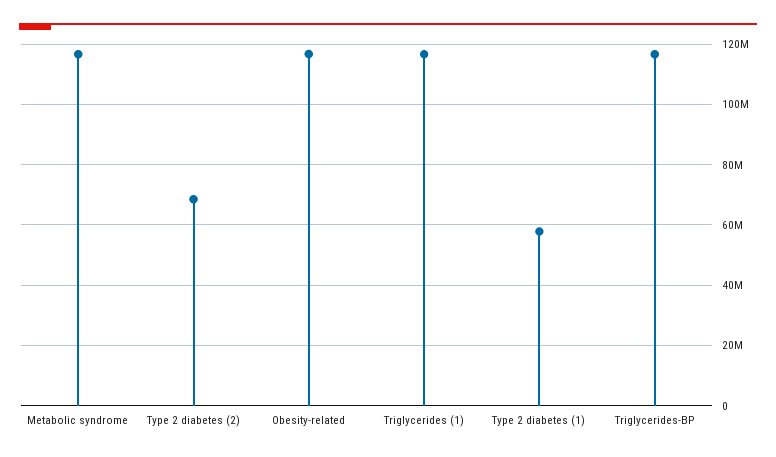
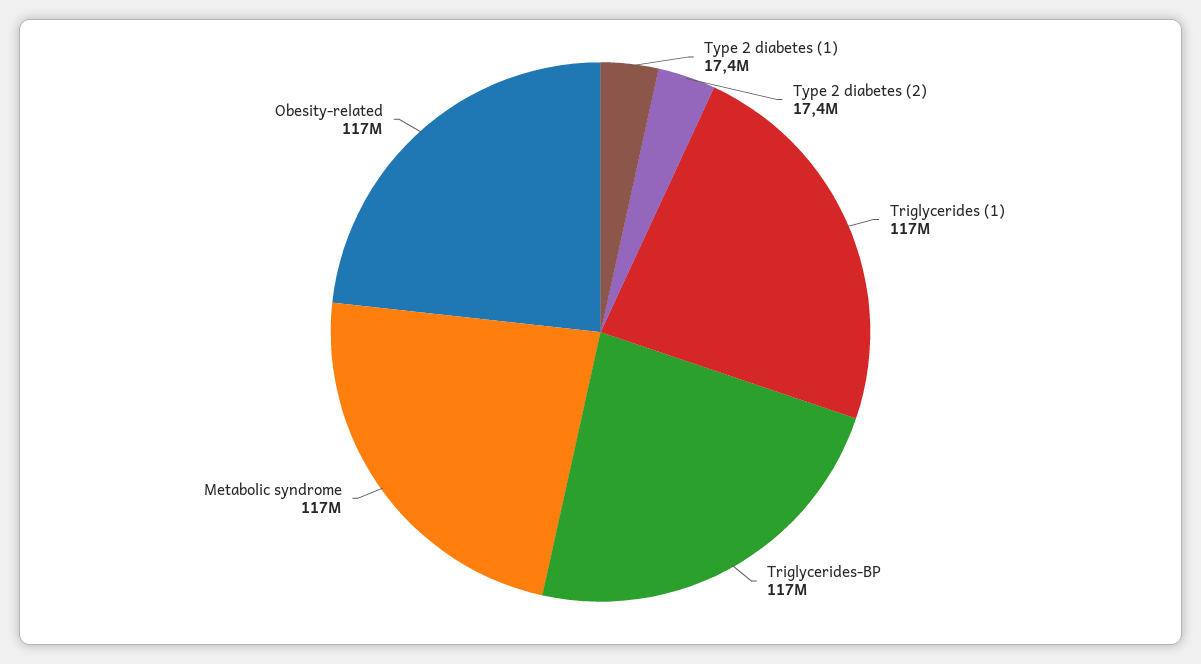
  {
    "Metabolic syndrome": 117000000,
-   "Type 2 diabetes (2)": 68000000,
+   "Type 2 diabetes (2)": 17400000,
    "Obesity-related": 117000000,
    "Triglycerides (1)": 117000000,
-   "Type 2 diabetes (1)": 58000000,
+   "Type 2 diabetes (1)": 17400000,
    "Triglycerides-BP": 117000000
  }

